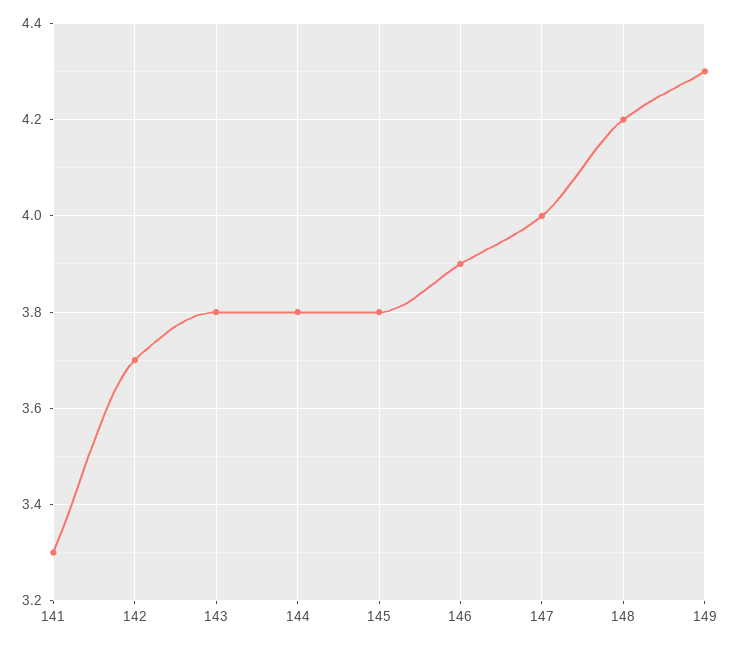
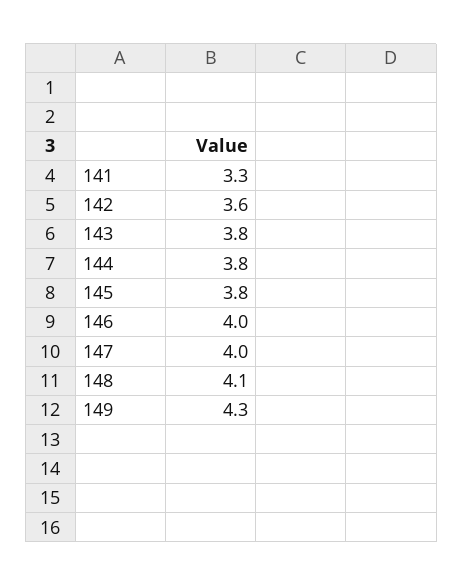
  {
    "141": 3.3,
-   "142": 3.7,
+   "142": 3.6,
    "143": 3.8,
    "144": 3.8,
    "145": 3.8,
-   "146": 3.9,
+   "146": 4,
    "147": 4,
-   "148": 4.2,
+   "148": 4.1,
    "149": 4.3
  }

